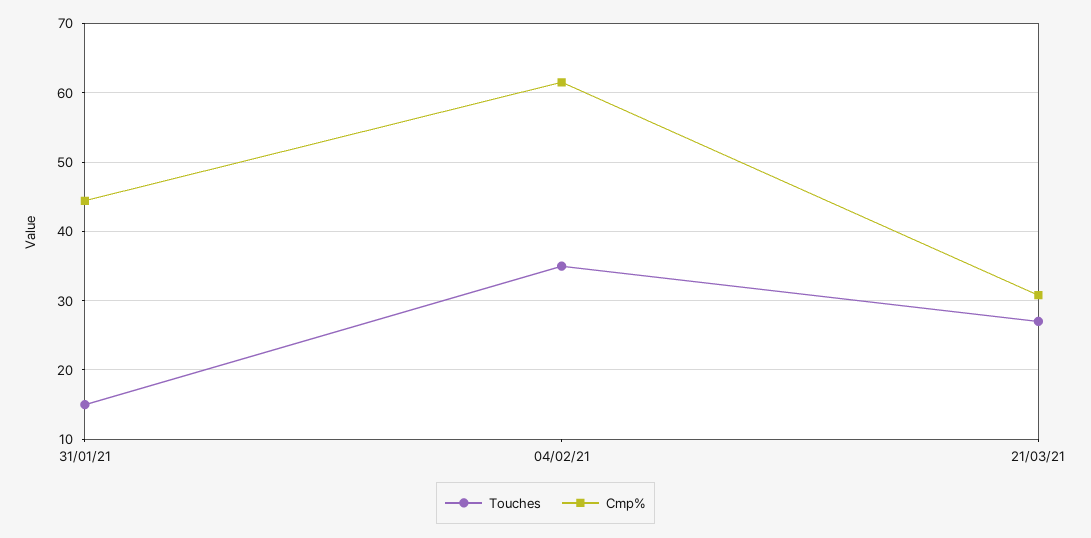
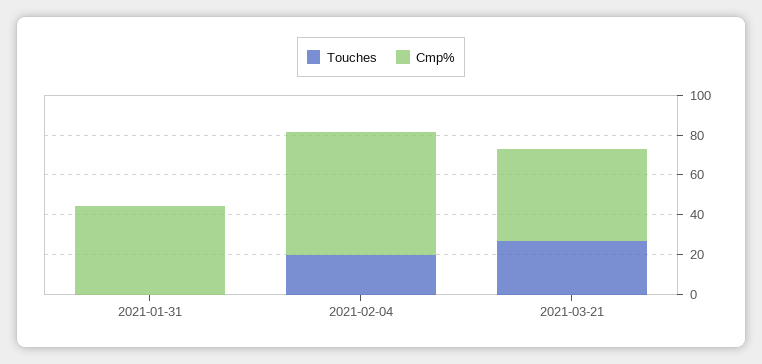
  {
    "Touches": {
-     "31/01/21": 15,
+     "31/01/21": 0,
-     "04/02/21": 35,
+     "04/02/21": 20,
      "21/03/21": 27
    },
    "Cmp%": {
      "31/01/21": 44,
      "04/02/21": 62,
-     "21/03/21": 31
+     "21/03/21": 45
    }
  }

